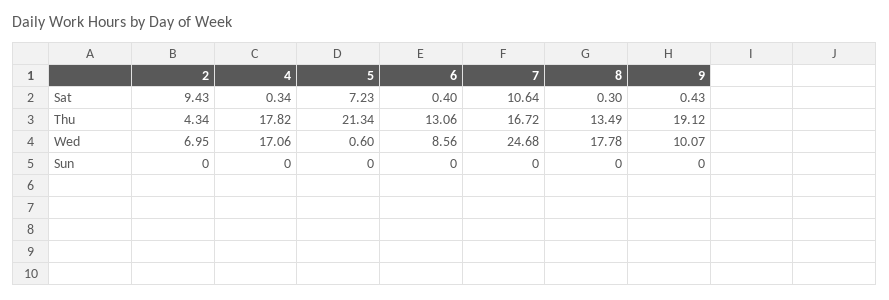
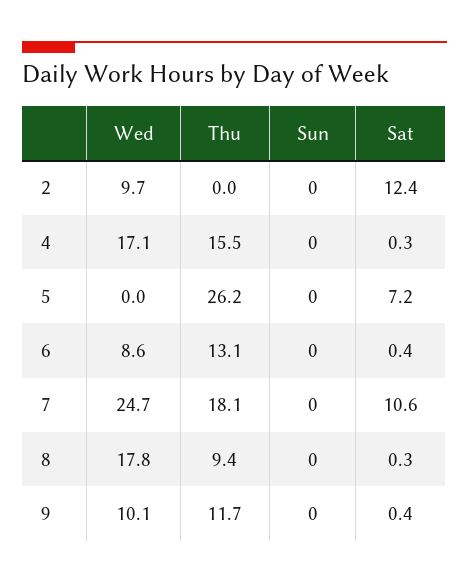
  {
    "2": {
-     "Sat": 9.43,
+     "Sat": 12.4,
-     "Thu": 4.34,
+     "Thu": 0,
-     "Wed": 6.95,
+     "Wed": 9.7,
      "Sun": 0
    },
    "4": {
      "Sat": 0.34,
-     "Thu": 17.82,
+     "Thu": 15.5,
      "Wed": 17.06,
      "Sun": 0
    },
    "5": {
      "Sat": 7.23,
-     "Thu": 21.34,
+     "Thu": 26.2,
-     "Wed": 0.6,
+     "Wed": 0,
      "Sun": 0
    },
    "6": {
      "Sat": 0.4,
      "Thu": 13.06,
      "Wed": 8.56,
      "Sun": 0
    },
    "7": {
      "Sat": 10.64,
-     "Thu": 16.72,
+     "Thu": 18.1,
      "Wed": 24.68,
      "Sun": 0
    },
    "8": {
      "Sat": 0.3,
-     "Thu": 13.49,
+     "Thu": 9.4,
      "Wed": 17.78,
      "Sun": 0
    },
    "9": {
      "Sat": 0.43,
-     "Thu": 19.12,
+     "Thu": 11.7,
      "Wed": 10.07,
      "Sun": 0
    }
  }

